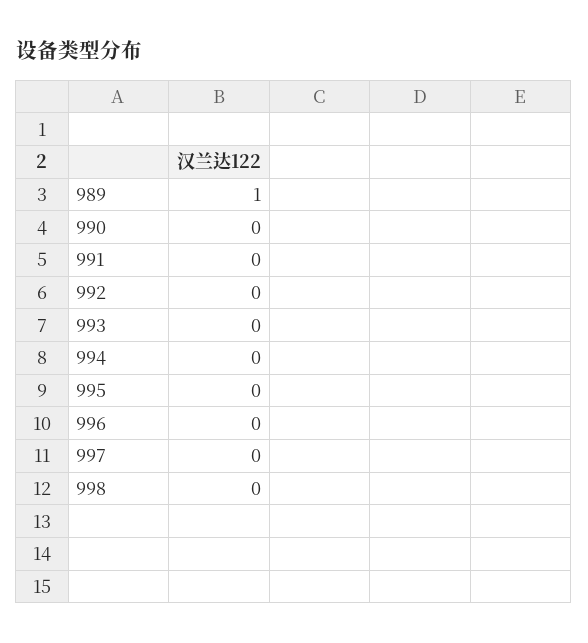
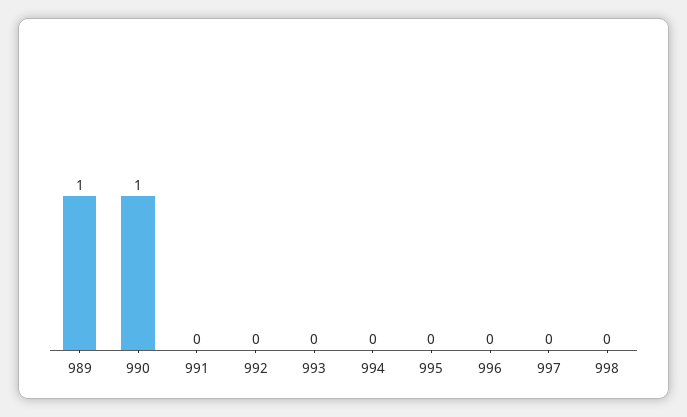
  {
    "989": 1,
-   "990": 0,
+   "990": 1,
    "991": 0,
    "992": 0,
    "993": 0,
    "994": 0,
    "995": 0,
    "996": 0,
    "997": 0,
    "998": 0
  }

